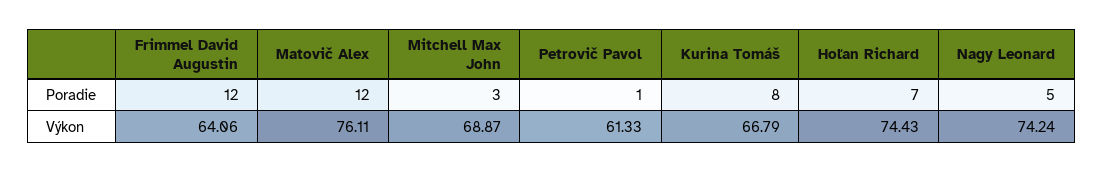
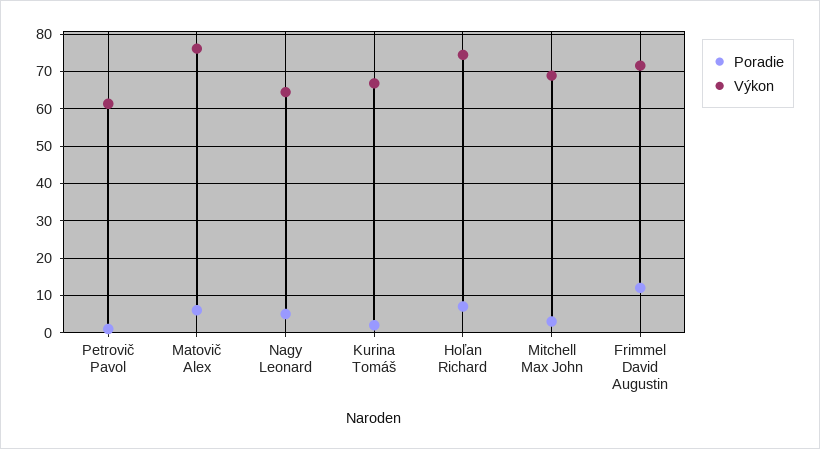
  {
    "Poradie": {
      "Frimmel David Augustin": 12,
-     "Matovič Alex": 12,
+     "Matovič Alex": 6,
      "Mitchell Max John": 3,
      "Petrovič Pavol": 1,
-     "Kurina Tomáš": 8,
+     "Kurina Tomáš": 2,
      "Hoľan Richard": 7,
      "Nagy Leonard": 5
    },
    "Výkon": {
-     "Frimmel David Augustin": 64.06,
+     "Frimmel David Augustin": 72,
      "Matovič Alex": 76.11,
      "Mitchell Max John": 68.87,
      "Petrovič Pavol": 61.33,
      "Kurina Tomáš": 66.79,
      "Hoľan Richard": 74.43,
-     "Nagy Leonard": 74.24
+     "Nagy Leonard": 64
    }
  }

